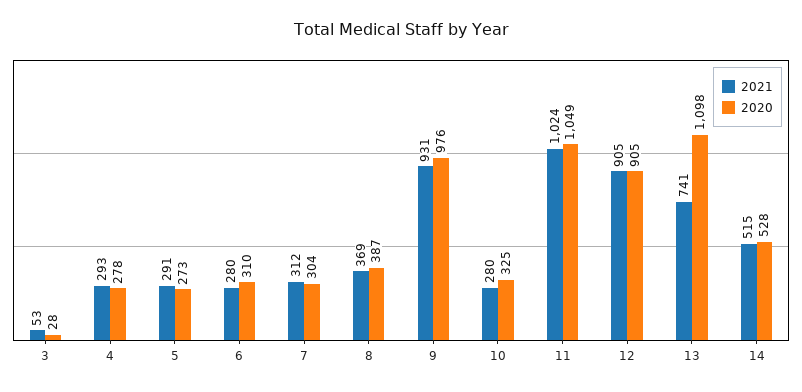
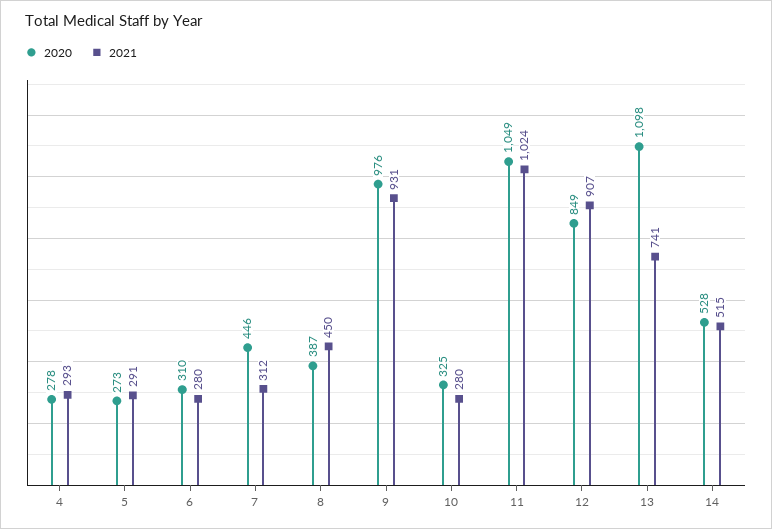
  {
    "2021": {
-     "3": 53,
      "4": 293,
      "5": 291,
      "6": 280,
      "7": 312,
-     "8": 369,
+     "8": 450,
      "9": 931,
      "10": 280,
      "11": 1024,
-     "12": 905,
+     "12": 907,
      "13": 741,
      "14": 515
    },
    "2020": {
-     "3": 28,
      "4": 278,
      "5": 273,
      "6": 310,
-     "7": 304,
+     "7": 446,
      "8": 387,
      "9": 976,
      "10": 325,
      "11": 1049,
-     "12": 905,
+     "12": 849,
      "13": 1098,
      "14": 528
    }
  }

